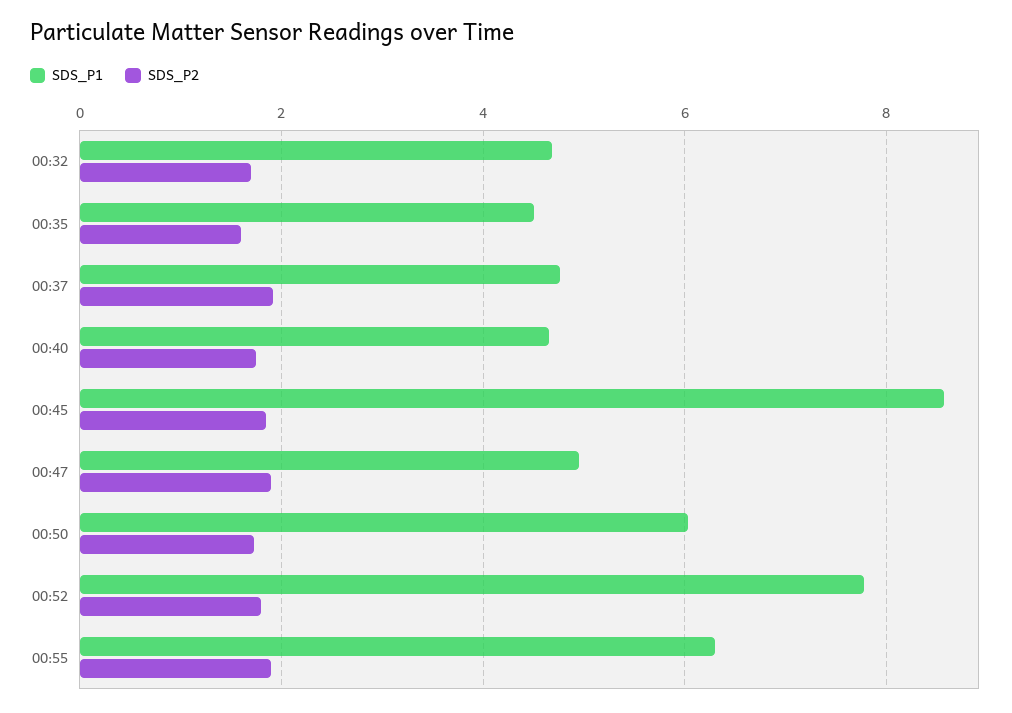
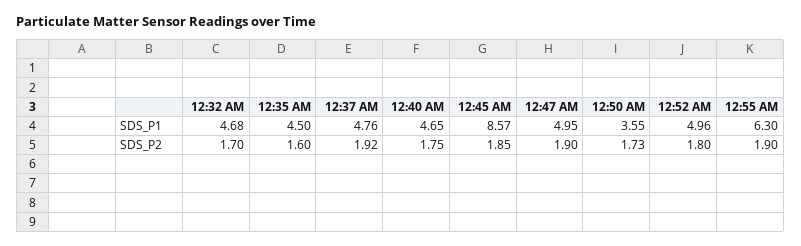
  {
    "SDS_P1": {
      "00:32": 4.68,
      "00:35": 4.5,
      "00:37": 4.76,
      "00:40": 4.65,
      "00:45": 8.57,
      "00:47": 4.95,
-     "00:50": 6,
+     "00:50": 3.55,
-     "00:52": 7.8,
+     "00:52": 4.96,
      "00:55": 6.3
    },
    "SDS_P2": {
      "00:32": 1.7,
      "00:35": 1.6,
      "00:37": 1.92,
      "00:40": 1.75,
      "00:45": 1.85,
      "00:47": 1.9,
      "00:50": 1.73,
      "00:52": 1.8,
      "00:55": 1.9
    }
  }

